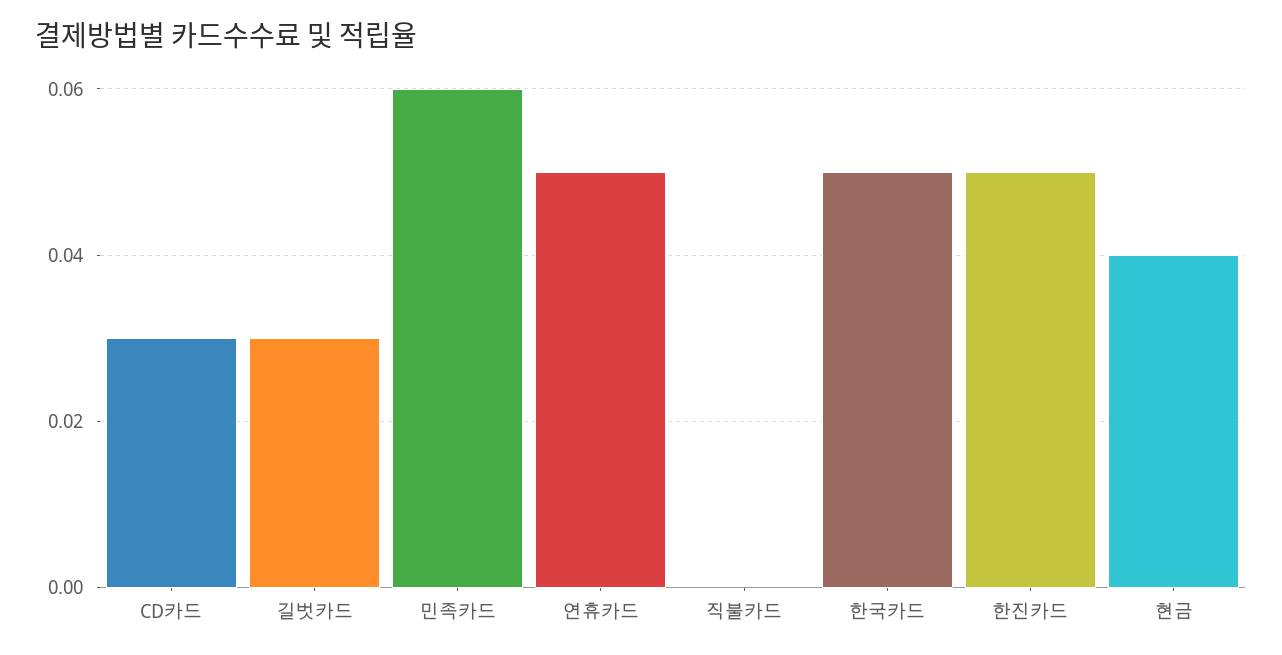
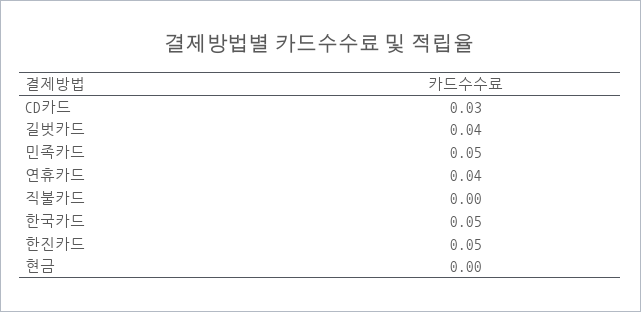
  {
    "CD카드": 0.03,
-   "길벗카드": 0.03,
+   "길벗카드": 0.04,
-   "민족카드": 0.06,
+   "민족카드": 0.05,
-   "연휴카드": 0.05,
+   "연휴카드": 0.04,
    "직불카드": 0,
    "한국카드": 0.05,
    "한진카드": 0.05,
-   "현금": 0.04
+   "현금": 0
  }

